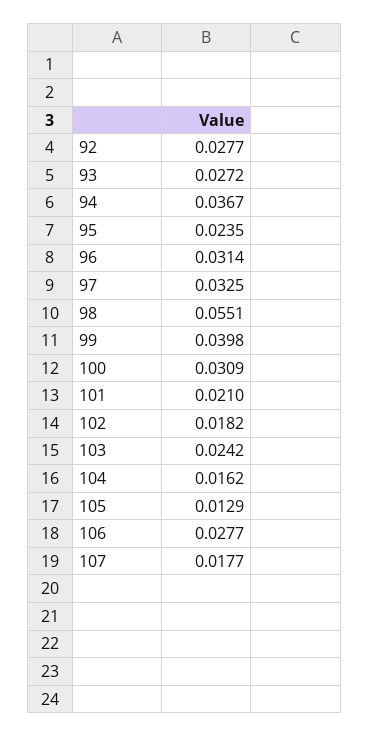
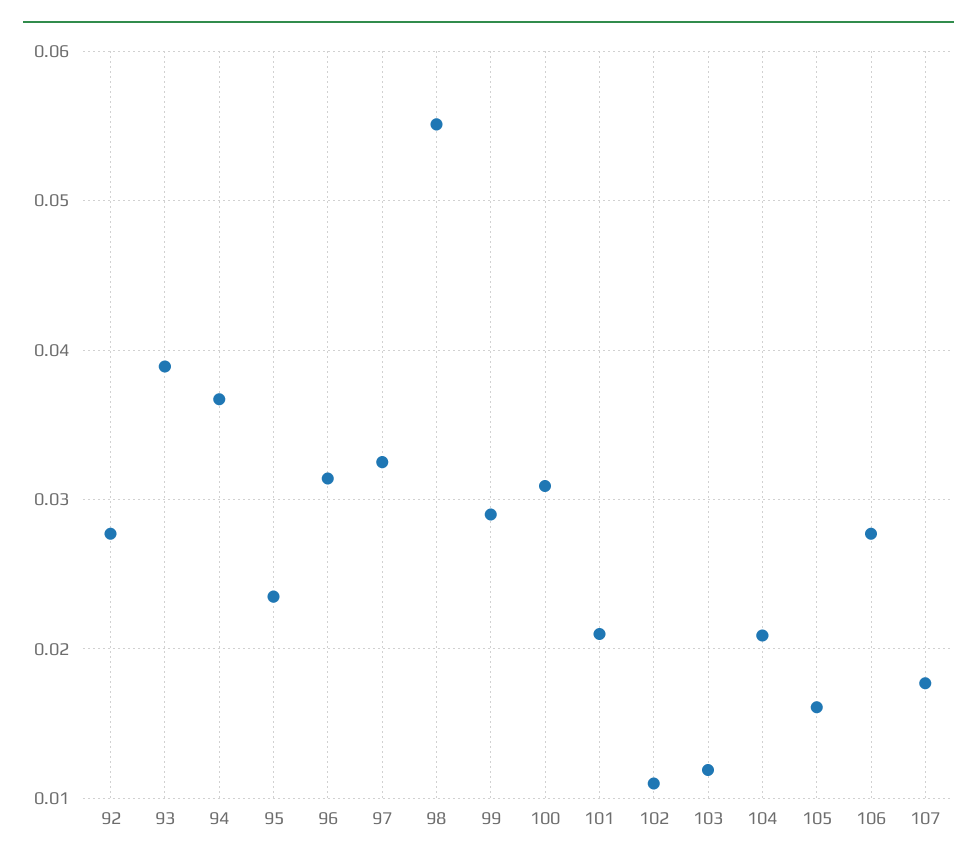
  {
    "92": 0.0277,
-   "93": 0.0272,
+   "93": 0.039,
    "94": 0.0367,
    "95": 0.0235,
    "96": 0.0314,
    "97": 0.0325,
    "98": 0.0551,
-   "99": 0.0398,
+   "99": 0.029,
    "100": 0.0309,
    "101": 0.021,
-   "102": 0.0182,
+   "102": 0.011,
-   "103": 0.0242,
+   "103": 0.012,
-   "104": 0.0162,
+   "104": 0.021,
-   "105": 0.0129,
+   "105": 0.016,
    "106": 0.0277,
    "107": 0.0177
  }

